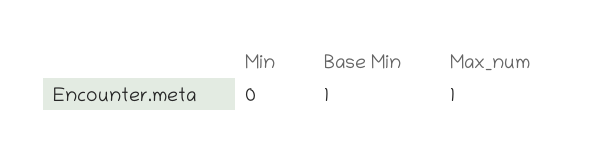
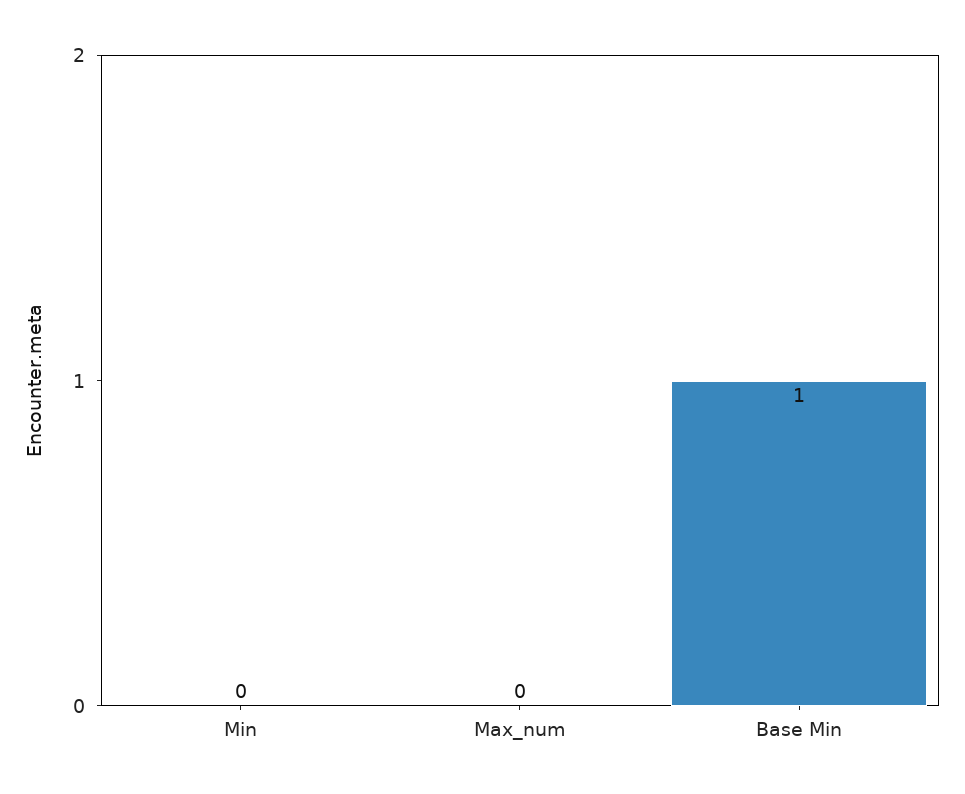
  {
    "Min": 0,
    "Base Min": 1,
-   "Max_num": 1
+   "Max_num": 0
  }

